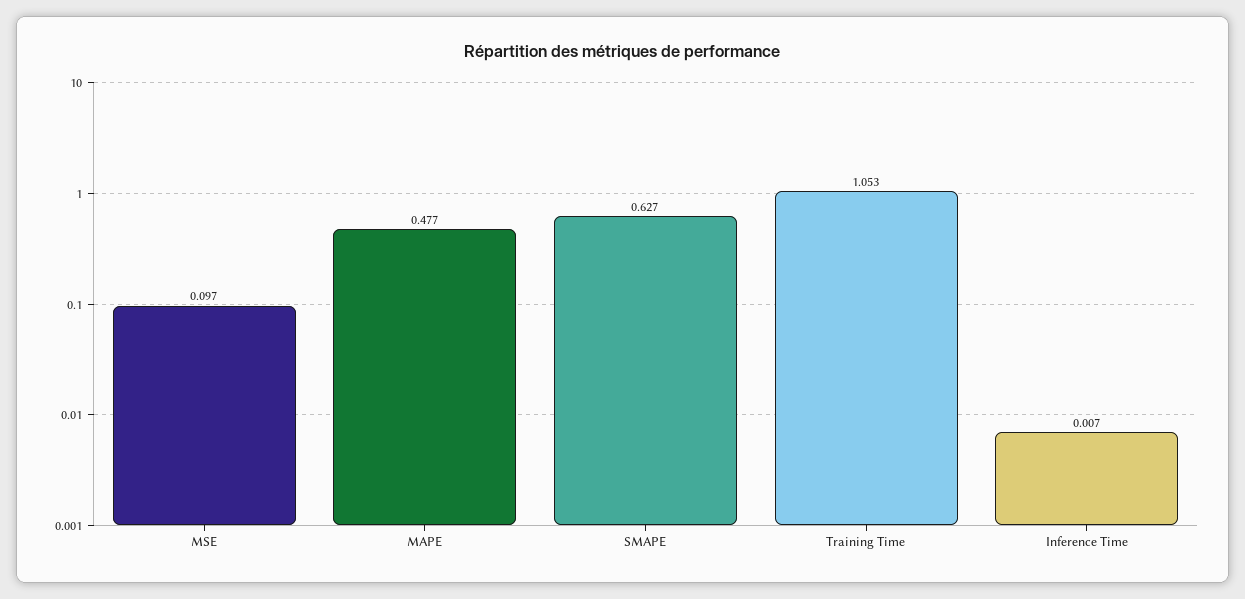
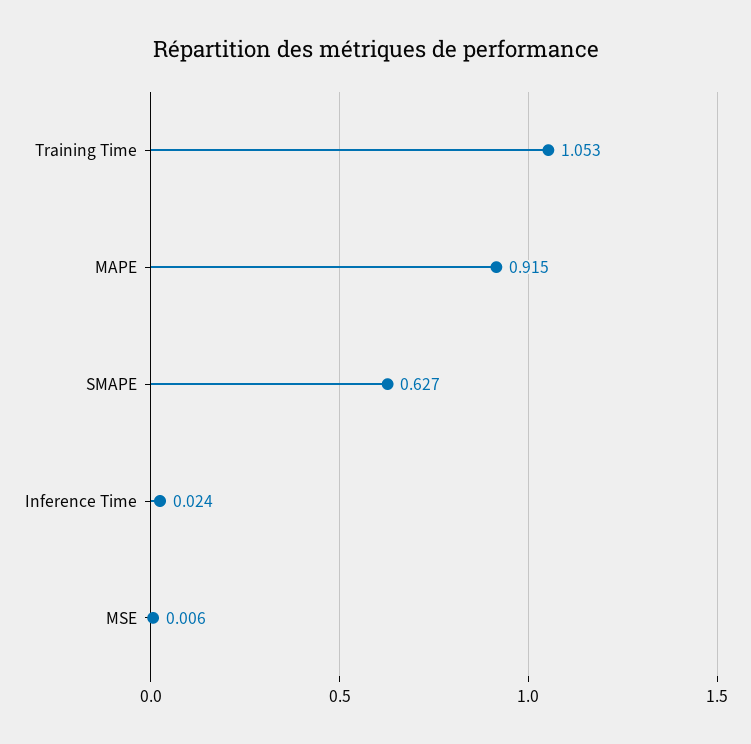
  {
-   "MSE": 0.097,
+   "MSE": 0.006,
-   "MAPE": 0.477,
+   "MAPE": 0.915,
    "SMAPE": 0.627,
    "Training Time": 1.053,
-   "Inference Time": 0.007
+   "Inference Time": 0.024
  }

